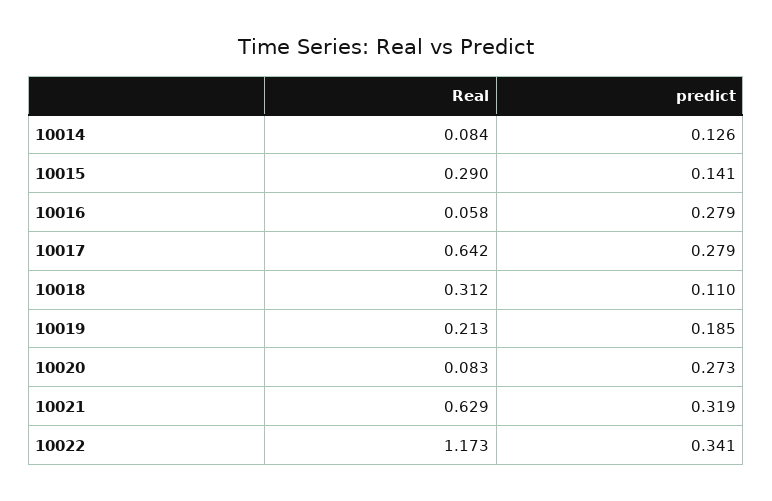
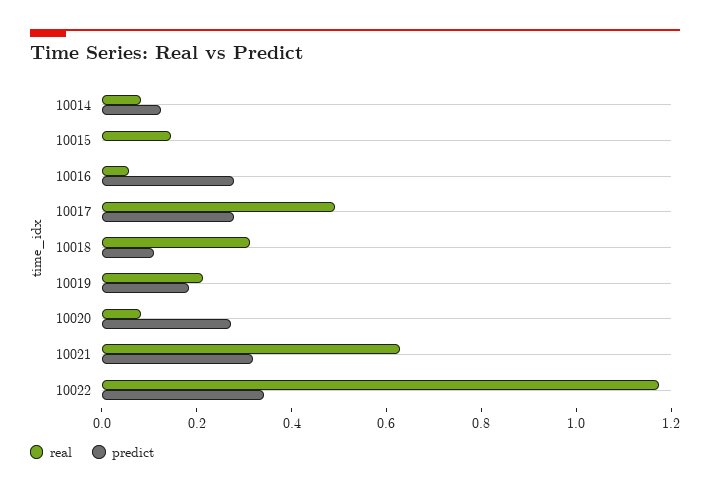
  {
    "Real": {
      "10014": 0.084,
-     "10015": 0.29,
+     "10015": 0.15,
      "10016": 0.058,
-     "10017": 0.642,
+     "10017": 0.5,
      "10018": 0.312,
      "10019": 0.213,
      "10020": 0.083,
      "10021": 0.629,
      "10022": 1.173
    },
    "predict": {
      "10014": 0.126,
-     "10015": 0.141,
+     "10015": 0,
      "10016": 0.279,
      "10017": 0.279,
      "10018": 0.11,
      "10019": 0.185,
      "10020": 0.273,
      "10021": 0.319,
      "10022": 0.341
    }
  }

